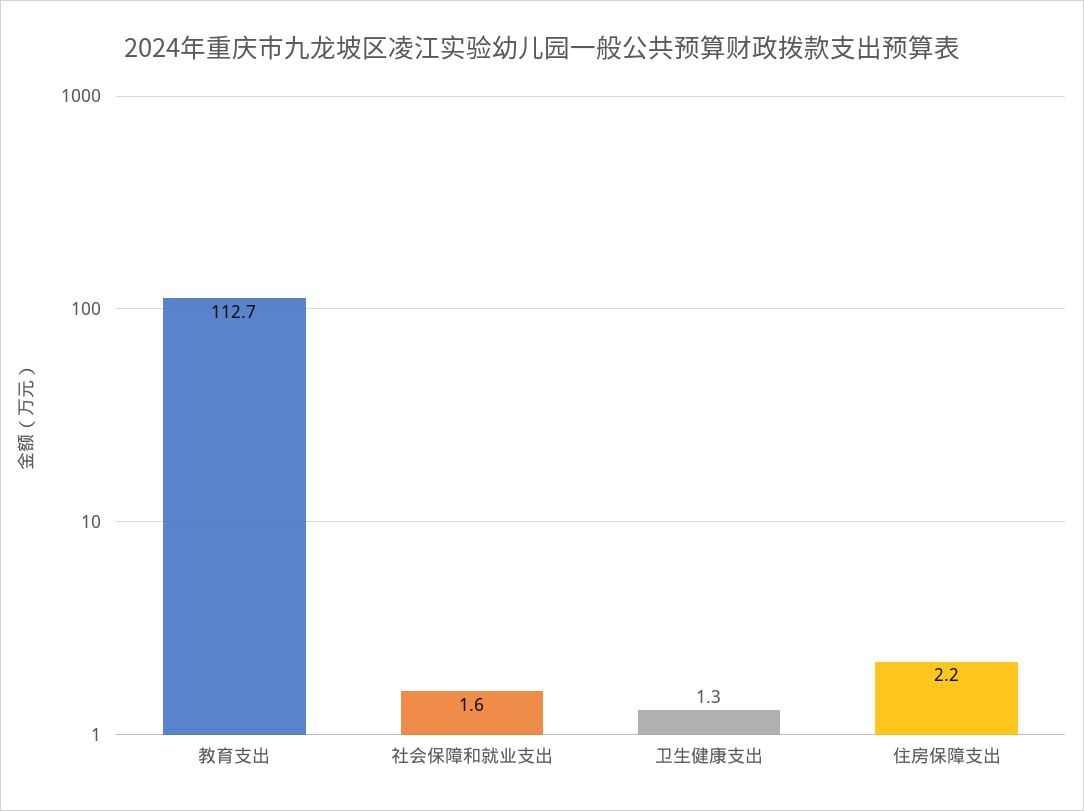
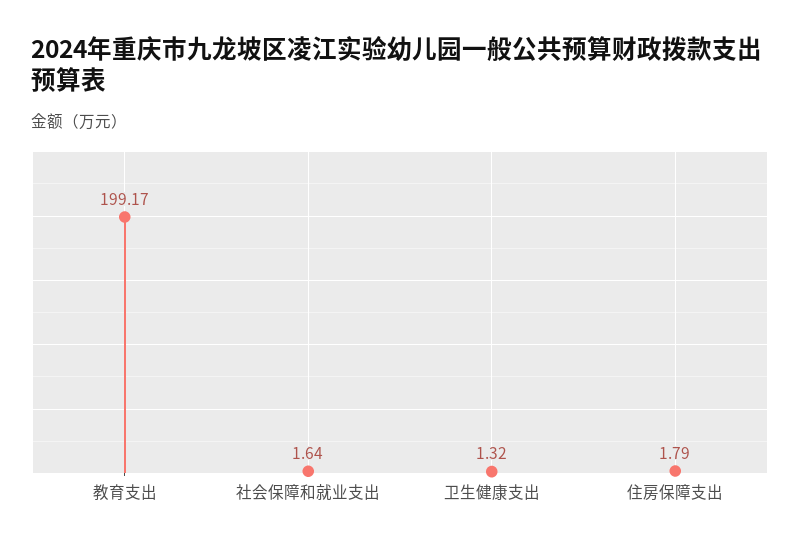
  {
-   "教育支出": 112.7,
+   "教育支出": 199.17,
    "社会保障和就业支出": 1.64,
    "卫生健康支出": 1.32,
-   "住房保障支出": 2.2
+   "住房保障支出": 1.79
  }

